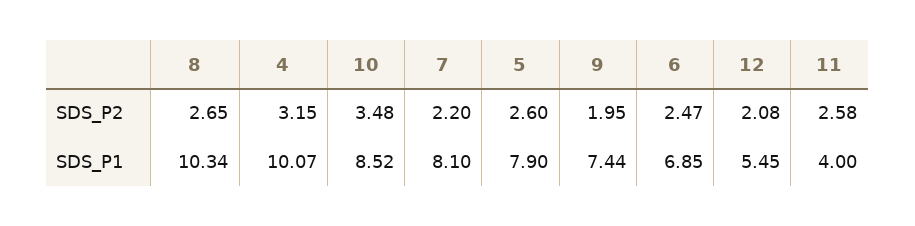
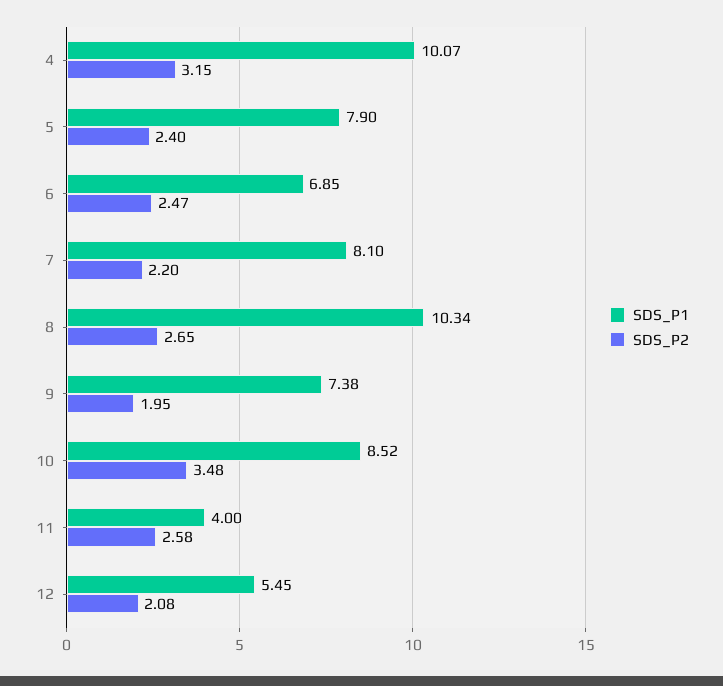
  {
    "SDS_P2": {
      "8": 2.65,
      "4": 3.15,
      "10": 3.48,
      "7": 2.2,
-     "5": 2.6,
+     "5": 2.4,
      "9": 1.95,
      "6": 2.47,
      "12": 2.08,
      "11": 2.58
    },
    "SDS_P1": {
      "8": 10.34,
      "4": 10.07,
      "10": 8.52,
      "7": 8.1,
      "5": 7.9,
-     "9": 7.44,
+     "9": 7.38,
      "6": 6.85,
      "12": 5.45,
      "11": 4
    }
  }

